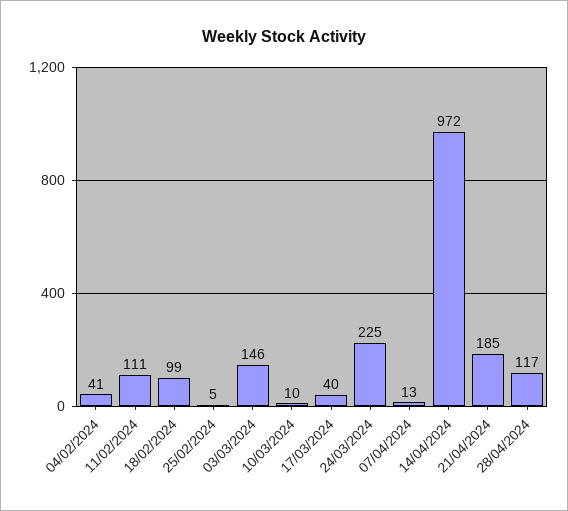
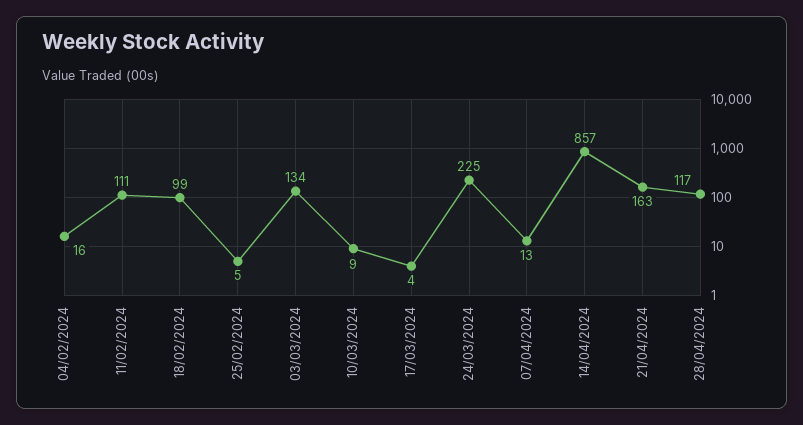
  {
-   "04/02/2024": 41,
+   "04/02/2024": 16,
    "11/02/2024": 111,
    "18/02/2024": 99,
    "25/02/2024": 5,
-   "03/03/2024": 146,
+   "03/03/2024": 134,
-   "10/03/2024": 10,
+   "10/03/2024": 9,
-   "17/03/2024": 40,
+   "17/03/2024": 4,
    "24/03/2024": 225,
    "07/04/2024": 13,
-   "14/04/2024": 972,
+   "14/04/2024": 857,
-   "21/04/2024": 185,
+   "21/04/2024": 163,
    "28/04/2024": 117
  }

